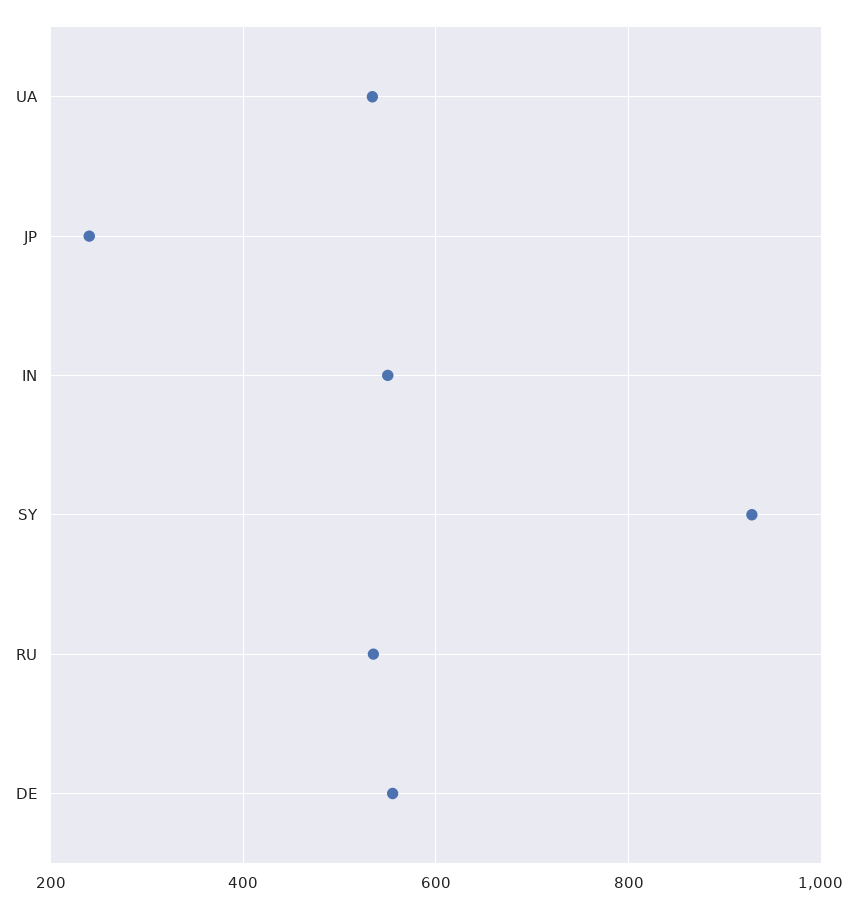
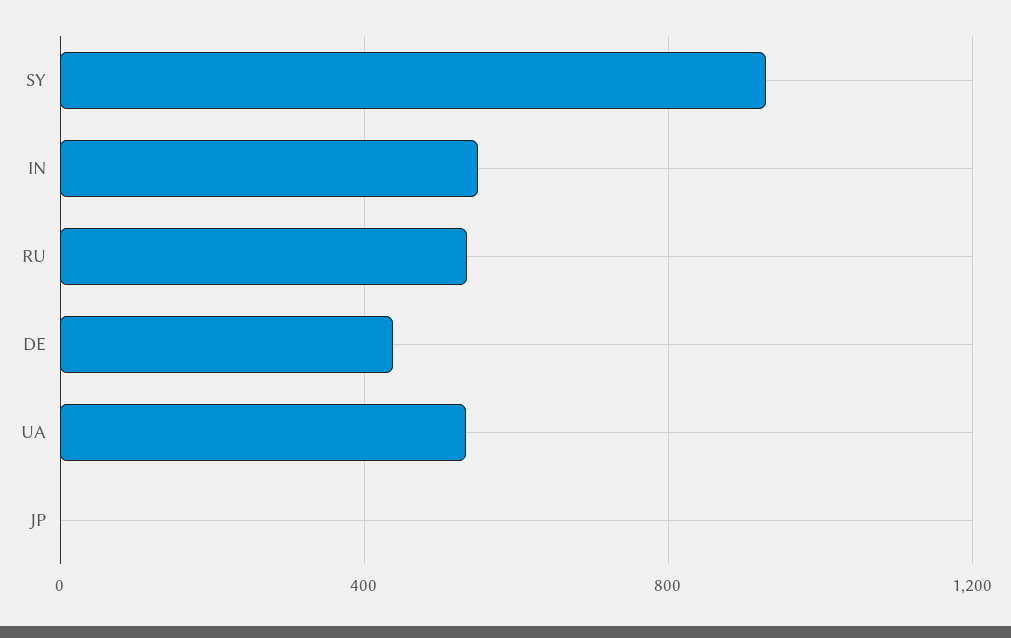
  {
    "UA": 540,
-   "JP": 240,
+   "JP": 0,
    "IN": 560,
    "SY": 920,
    "RU": 540,
-   "DE": 560
+   "DE": 450
  }

